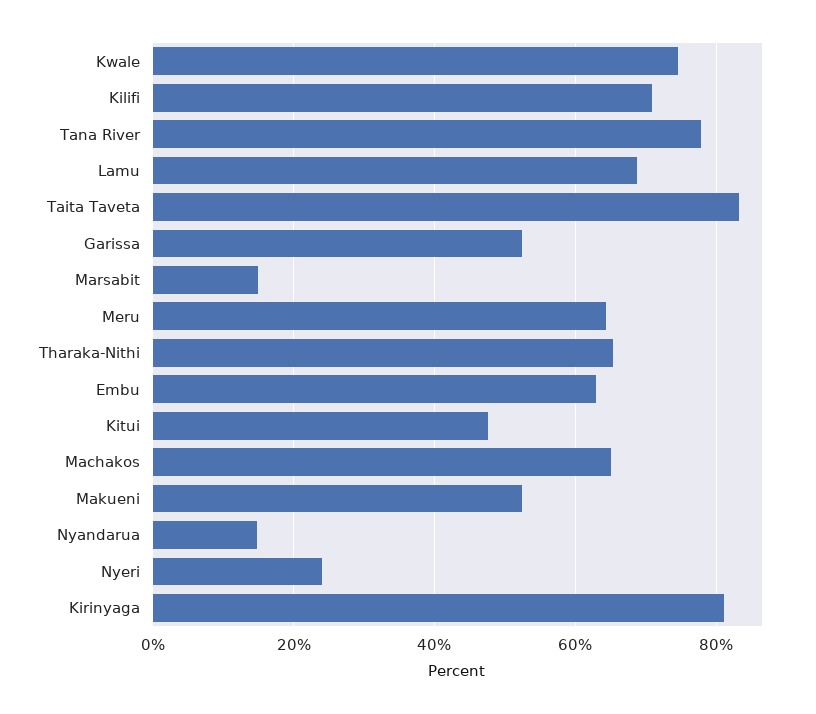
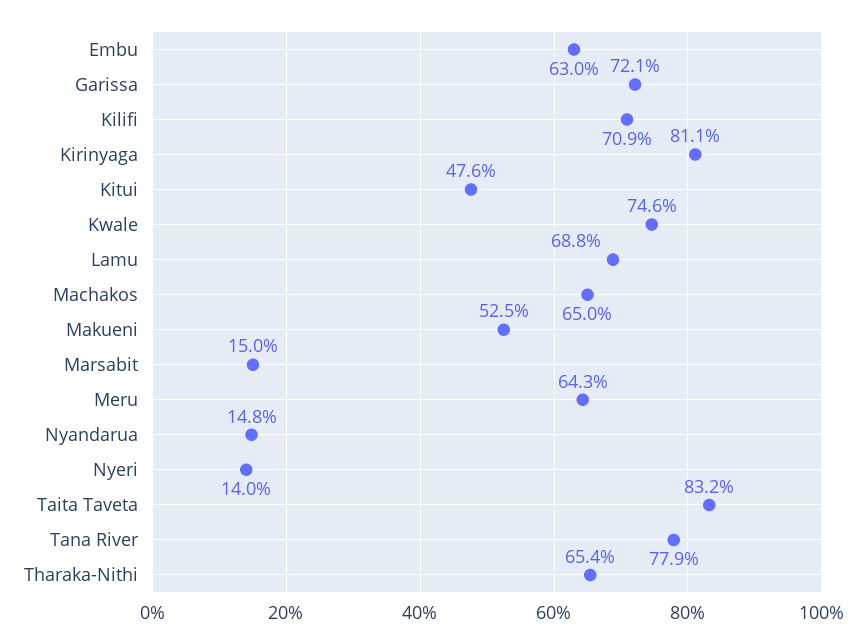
  {
    "Kwale": 74.6,
    "Kilifi": 70.9,
    "Tana River": 77.9,
    "Lamu": 68.8,
    "Taita Taveta": 83.2,
-   "Garissa": 52,
+   "Garissa": 72.1,
    "Marsabit": 15,
    "Meru": 64.3,
    "Tharaka-Nithi": 65.4,
    "Embu": 63,
    "Kitui": 47.6,
    "Machakos": 65,
    "Makueni": 52.5,
    "Nyandarua": 14.8,
-   "Nyeri": 24,
+   "Nyeri": 14,
    "Kirinyaga": 81.1
  }

